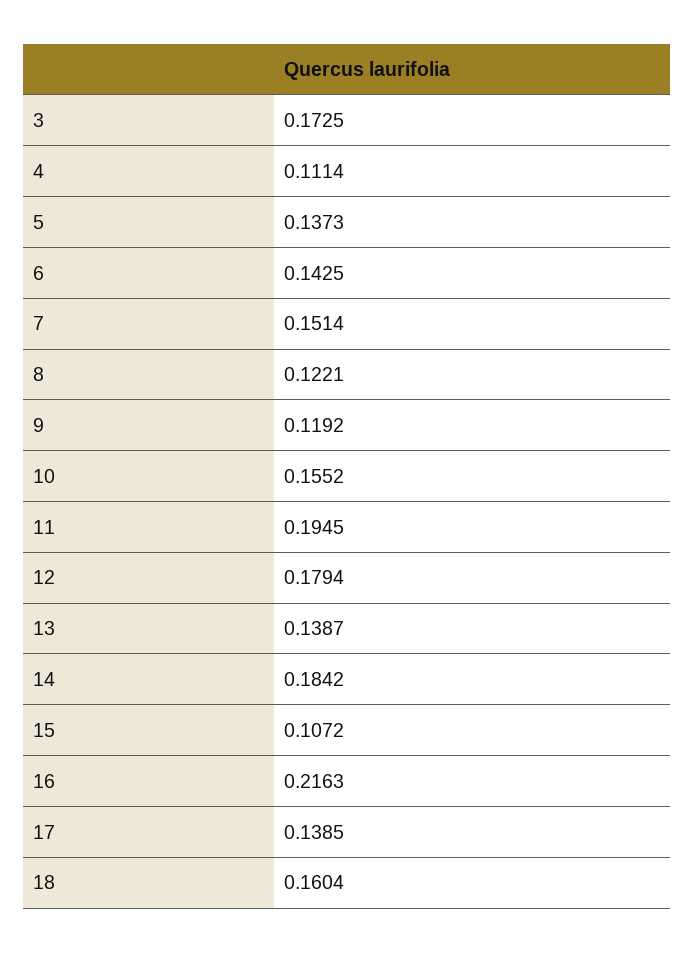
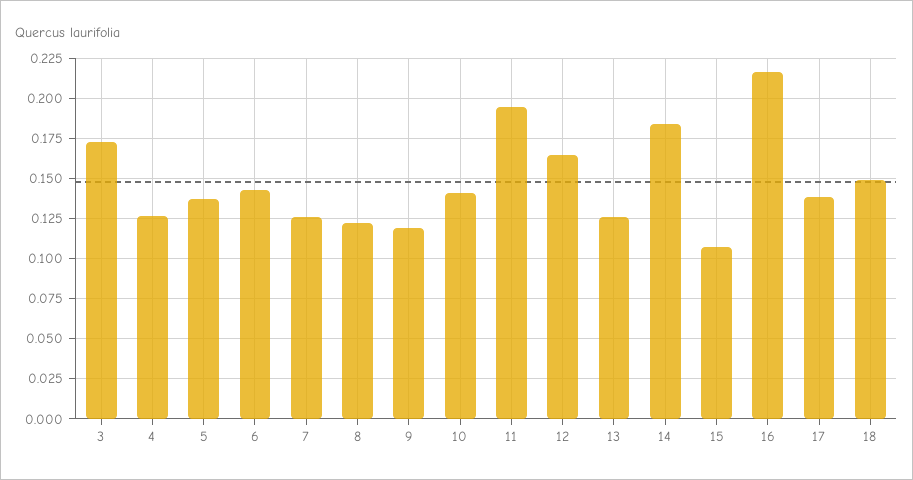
  {
    "3": 0.1725,
-   "4": 0.1114,
+   "4": 0.125,
    "5": 0.1373,
    "6": 0.1425,
-   "7": 0.1514,
+   "7": 0.125,
    "8": 0.1221,
    "9": 0.1192,
-   "10": 0.1552,
+   "10": 0.14,
    "11": 0.1945,
-   "12": 0.1794,
+   "12": 0.165,
-   "13": 0.1387,
+   "13": 0.125,
    "14": 0.1842,
    "15": 0.1072,
    "16": 0.2163,
    "17": 0.1385,
-   "18": 0.1604
+   "18": 0.15
  }

